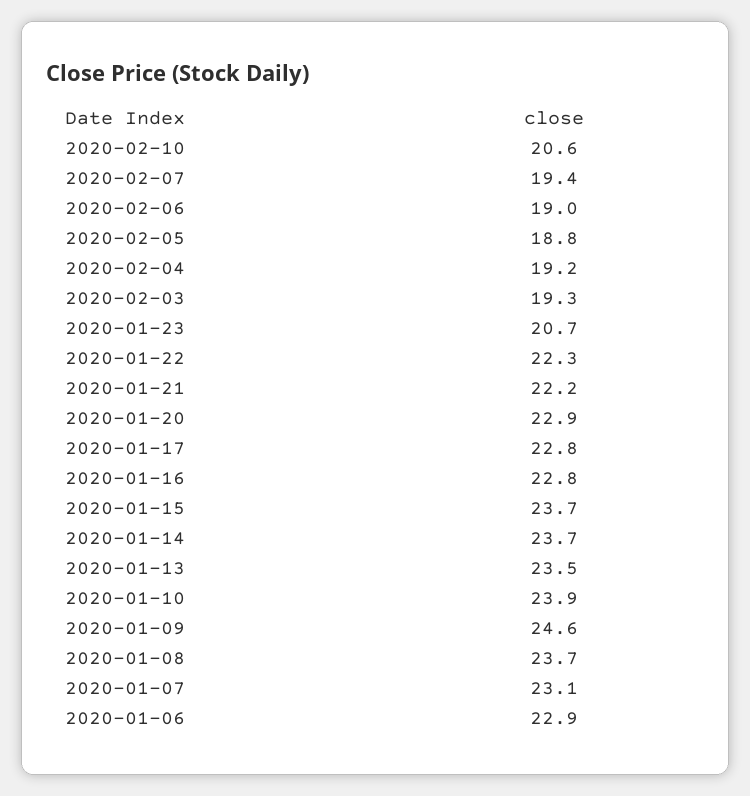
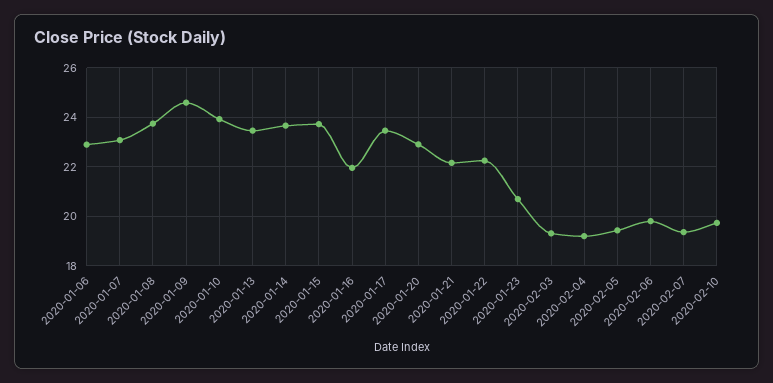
  {
-   "2020-02-10": 20.6,
+   "2020-02-10": 19.75,
    "2020-02-07": 19.4,
-   "2020-02-06": 19,
+   "2020-02-06": 19.75,
-   "2020-02-05": 18.8,
+   "2020-02-05": 19.5,
    "2020-02-04": 19.2,
    "2020-02-03": 19.3,
    "2020-01-23": 20.7,
    "2020-01-22": 22.3,
    "2020-01-21": 22.2,
    "2020-01-20": 22.9,
-   "2020-01-17": 22.8,
+   "2020-01-17": 23.5,
-   "2020-01-16": 22.8,
+   "2020-01-16": 22,
    "2020-01-15": 23.7,
    "2020-01-14": 23.7,
    "2020-01-13": 23.5,
    "2020-01-10": 23.9,
    "2020-01-09": 24.6,
    "2020-01-08": 23.7,
    "2020-01-07": 23.1,
    "2020-01-06": 22.9
  }

